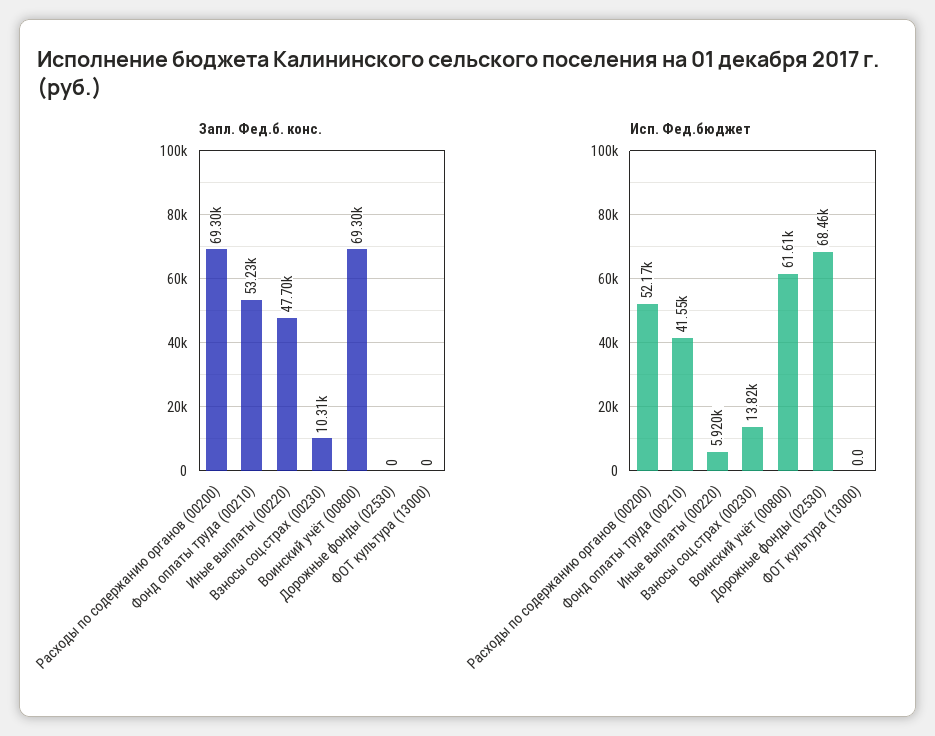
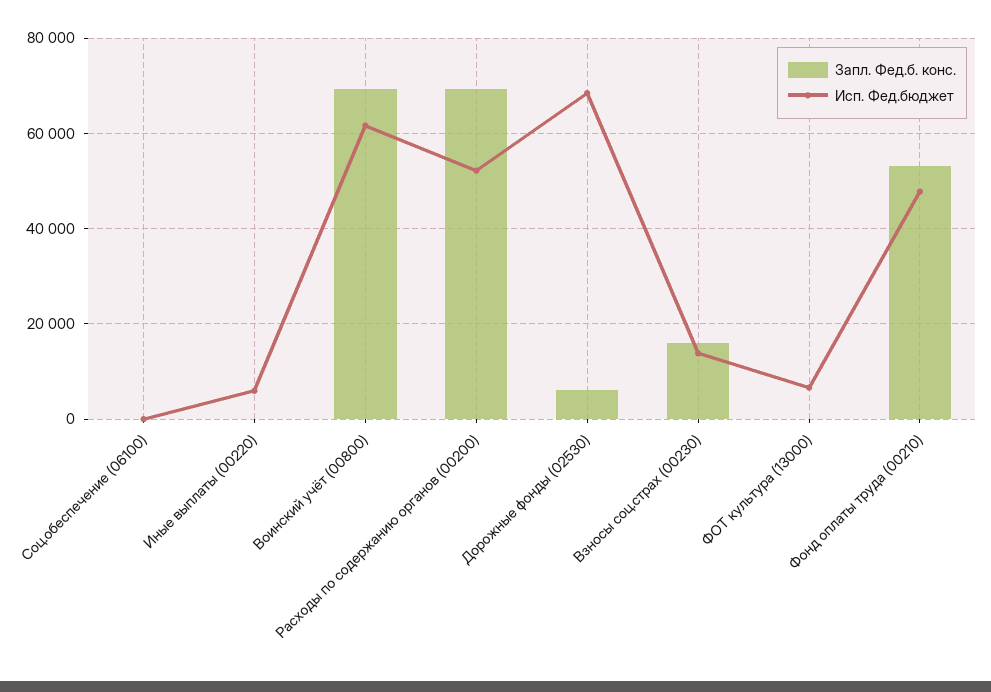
  {
    "Запл. Фед.б. конс.": {
      "Расходы по содержанию органов (00200)": 69300,
      "Фонд оплаты труда (00210)": 53230,
-     "Иные выплаты (00220)": 47700,
+     "Иные выплаты (00220)": 0,
-     "Взносы соц.страх (00230)": 10310,
+     "Взносы соц.страх (00230)": 16000,
      "Воинский учёт (00800)": 69300,
-     "Дорожные фонды (02530)": 0,
+     "Дорожные фонды (02530)": 6000,
-     "ФОТ культура (13000)": 0
+     "ФОТ культура (13000)": 0,
+     "Соц.обеспечение (06100)": 0
    },
    "Исп. Фед.бюджет": {
      "Расходы по содержанию органов (00200)": 52170,
-     "Фонд оплаты труда (00210)": 41550,
+     "Фонд оплаты труда (00210)": 48000,
      "Иные выплаты (00220)": 5920,
      "Взносы соц.страх (00230)": 13820,
      "Воинский учёт (00800)": 61610,
      "Дорожные фонды (02530)": 68460,
-     "ФОТ культура (13000)": 0
+     "ФОТ культура (13000)": 6000,
+     "Соц.обеспечение (06100)": 0
    }
  }

